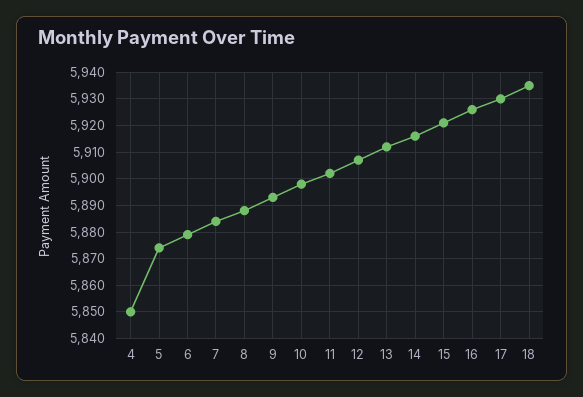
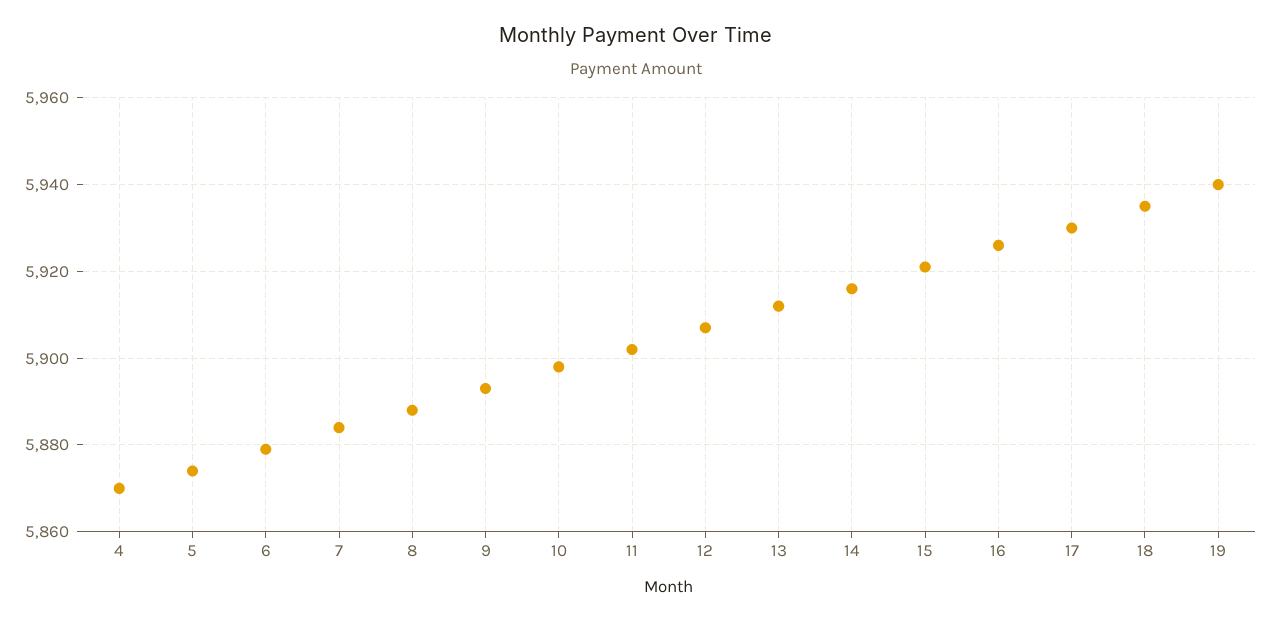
  {
-   "4": 5850,
+   "4": 5870,
    "5": 5875,
    "6": 5880,
    "7": 5885,
    "8": 5890,
    "9": 5895,
    "10": 5900,
    "11": 5900,
    "12": 5905,
    "13": 5910,
    "14": 5915,
    "15": 5920,
    "16": 5925,
    "17": 5930,
-   "18": 5935
+   "18": 5935,
+   "19": 5940
  }

